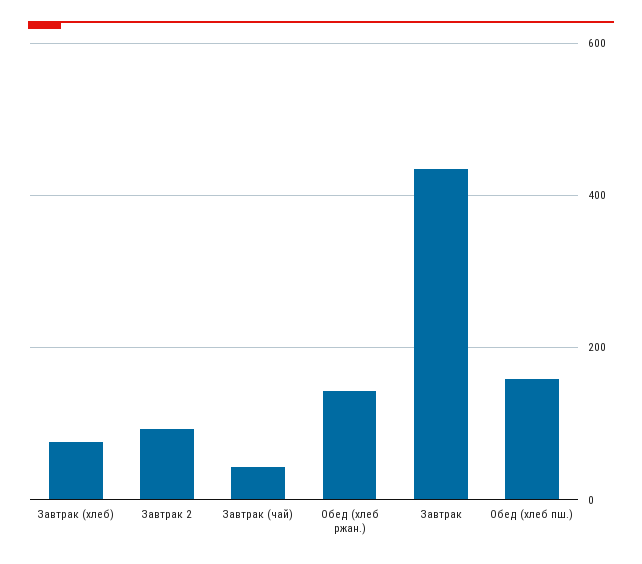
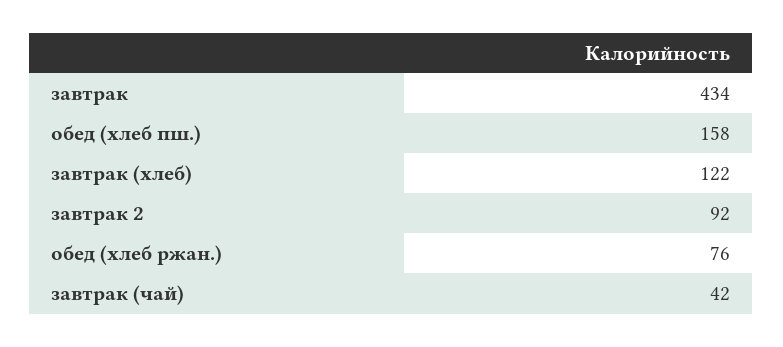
  {
-   "Завтрак (хлеб)": 80,
+   "Завтрак (хлеб)": 122,
    "Завтрак 2": 92,
    "Завтрак (чай)": 42,
-   "Обед (хлеб ржан.)": 140,
+   "Обед (хлеб ржан.)": 76,
    "Завтрак": 434,
    "Обед (хлеб пш.)": 158
  }

